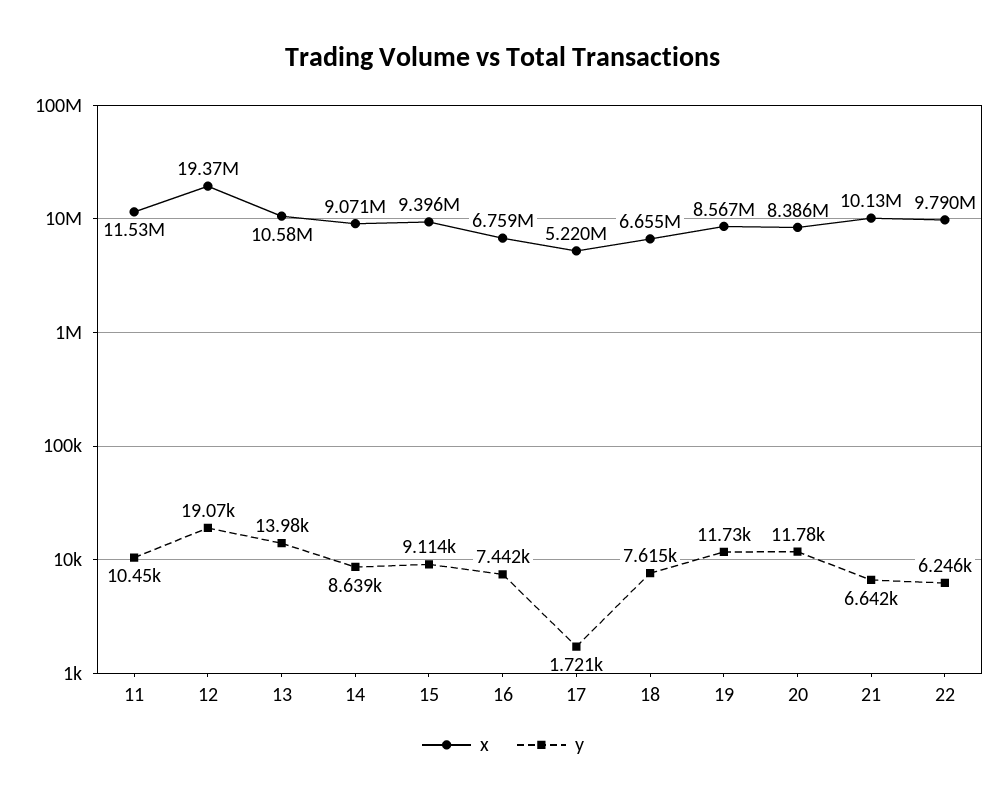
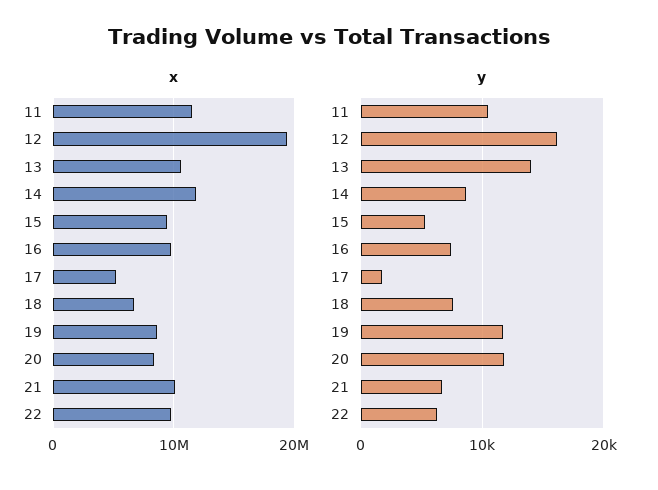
  {
    "x": {
      "11": 11530000,
      "12": 19370000,
      "13": 10580000,
-     "14": 9071000,
+     "14": 12000000,
      "15": 9396000,
-     "16": 6759000,
+     "16": 10000000,
      "17": 5220000,
      "18": 6655000,
      "19": 8567000,
      "20": 8386000,
      "21": 10130000,
      "22": 9790000
    },
    "y": {
      "11": 10450,
-     "12": 19070,
+     "12": 16000,
      "13": 13980,
      "14": 8639,
-     "15": 9114,
+     "15": 5000,
      "16": 7442,
      "17": 1721,
      "18": 7615,
      "19": 11730,
      "20": 11780,
      "21": 6642,
      "22": 6246
    }
  }

